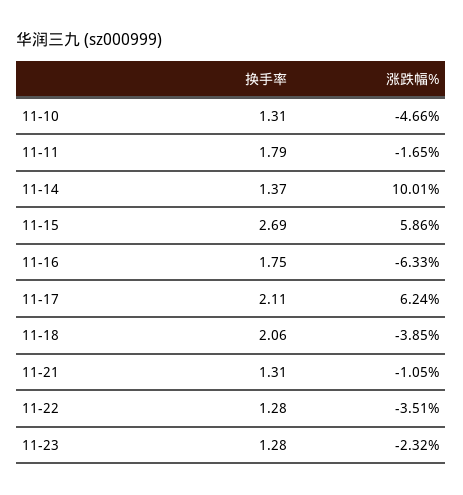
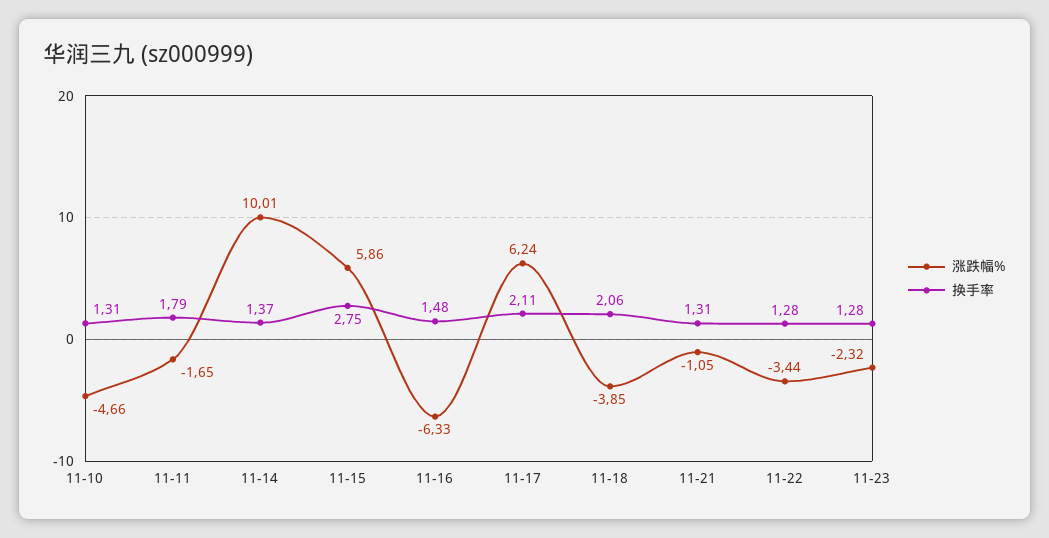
  {
    "换手率": {
      "11-10": 1.31,
      "11-11": 1.79,
      "11-14": 1.37,
-     "11-15": 2.69,
+     "11-15": 2.75,
-     "11-16": 1.75,
+     "11-16": 1.48,
      "11-17": 2.11,
      "11-18": 2.06,
      "11-21": 1.31,
      "11-22": 1.28,
      "11-23": 1.28
    },
    "涨跌幅%": {
      "11-10": -4.66,
      "11-11": -1.65,
      "11-14": 10.01,
      "11-15": 5.86,
      "11-16": -6.33,
      "11-17": 6.24,
      "11-18": -3.85,
      "11-21": -1.05,
-     "11-22": -3.51,
+     "11-22": -3.44,
      "11-23": -2.32
    }
  }

